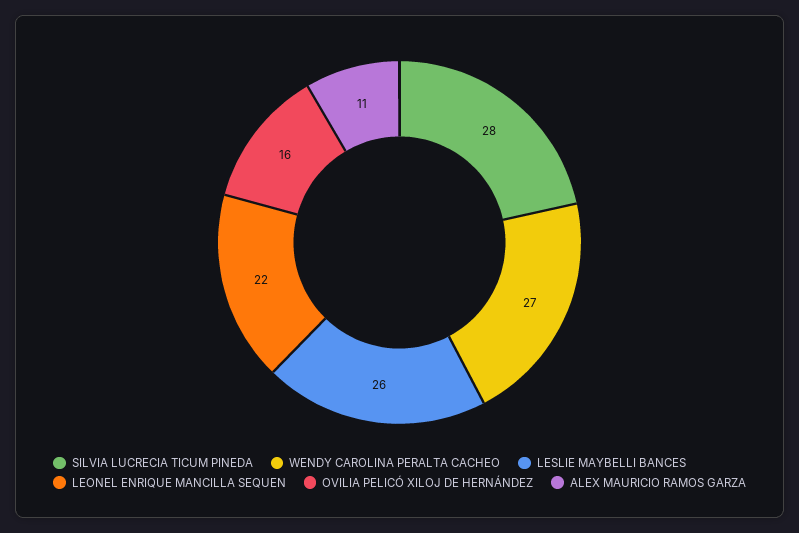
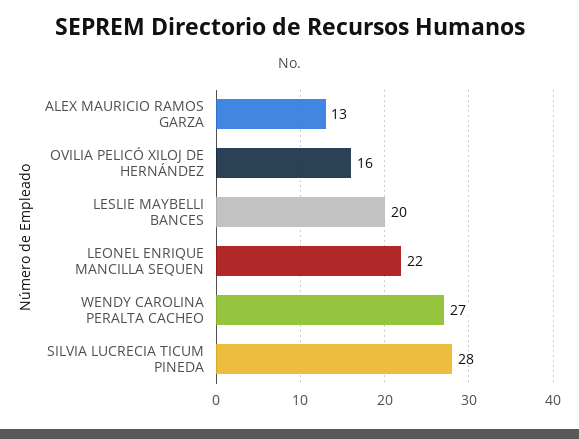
  {
    "SILVIA LUCRECIA TICUM PINEDA": 28,
    "WENDY CAROLINA PERALTA CACHEO": 27,
-   "LESLIE MAYBELLI BANCES": 26,
+   "LESLIE MAYBELLI BANCES": 20,
    "LEONEL ENRIQUE MANCILLA SEQUEN": 22,
    "OVILIA PELICÓ XILOJ DE HERNÁNDEZ": 16,
-   "ALEX MAURICIO RAMOS GARZA": 11
+   "ALEX MAURICIO RAMOS GARZA": 13
  }

